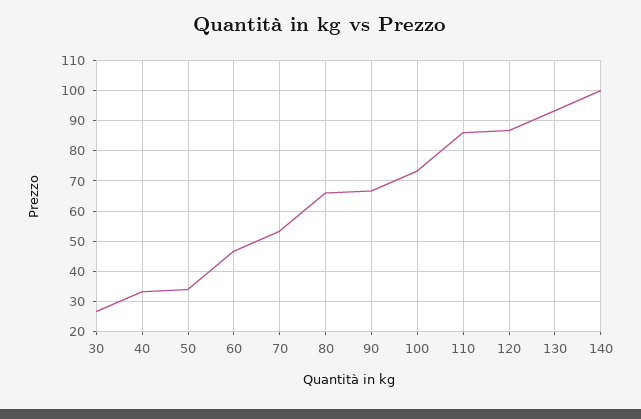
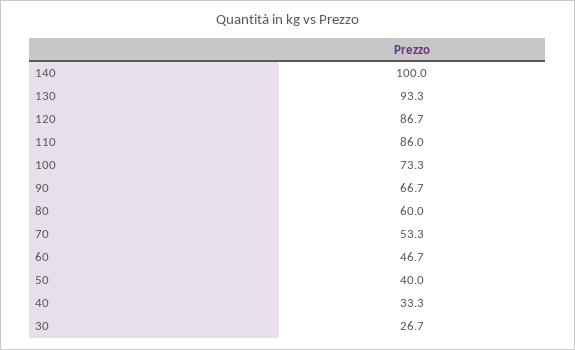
  {
    "30": 26.7,
    "40": 33.3,
-   "50": 34,
+   "50": 40,
    "60": 46.7,
    "70": 53.3,
-   "80": 66,
+   "80": 60,
    "90": 66.7,
    "100": 73.3,
    "110": 86,
    "120": 86.7,
    "130": 93.3,
    "140": 100
  }

